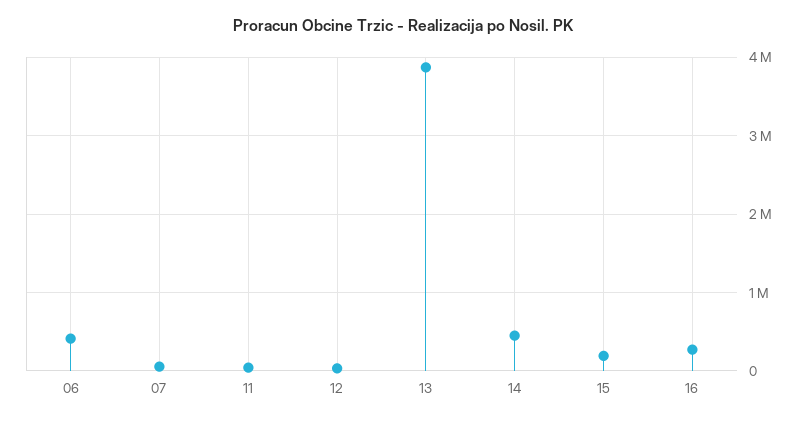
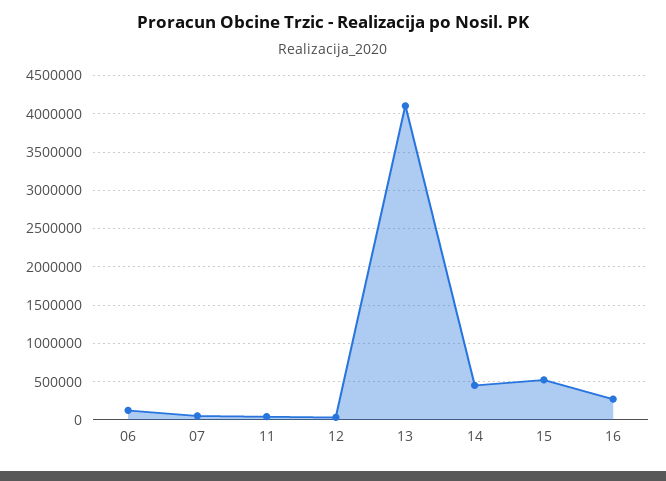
  {
-   "06": 400000,
+   "06": 100000,
    "07": 100000,
    "11": 0,
    "12": 0,
-   "13": 3900000,
+   "13": 4100000,
    "14": 500000,
-   "15": 200000,
+   "15": 500000,
    "16": 300000
  }

